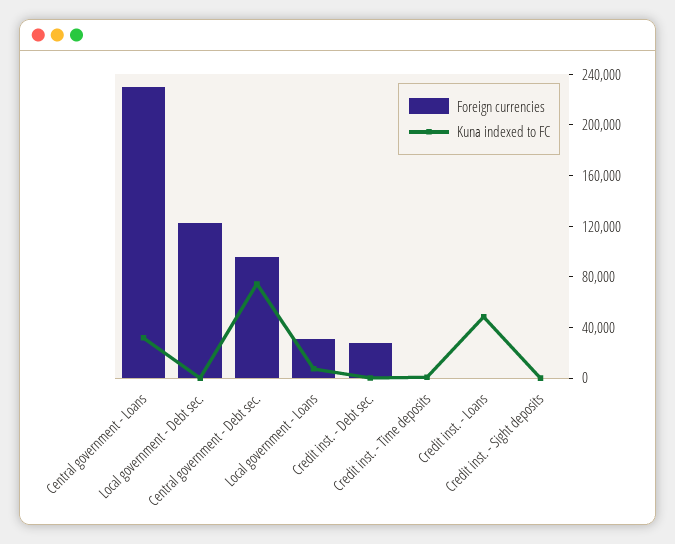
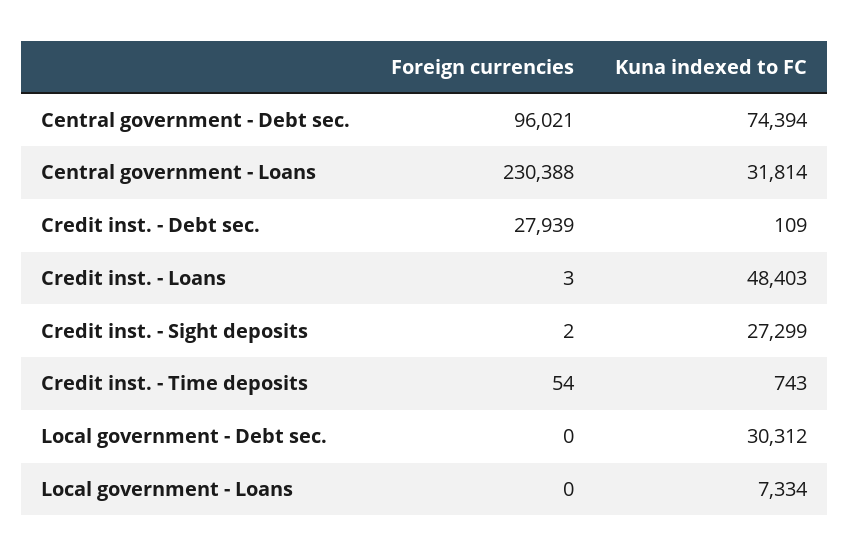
  {
    "Foreign currencies": {
      "Central government - Loans": 230388,
-     "Local government - Debt sec.": 120000,
+     "Local government - Debt sec.": 0,
      "Central government - Debt sec.": 96021,
-     "Local government - Loans": 30000,
+     "Local government - Loans": 0,
      "Credit inst. - Debt sec.": 27939,
      "Credit inst. - Time deposits": 54,
      "Credit inst. - Loans": 3,
      "Credit inst. - Sight deposits": 2
    },
    "Kuna indexed to FC": {
      "Central government - Loans": 31814,
-     "Local government - Debt sec.": 0,
+     "Local government - Debt sec.": 30312,
      "Central government - Debt sec.": 74394,
      "Local government - Loans": 7334,
      "Credit inst. - Debt sec.": 109,
      "Credit inst. - Time deposits": 743,
      "Credit inst. - Loans": 48403,
-     "Credit inst. - Sight deposits": 0
+     "Credit inst. - Sight deposits": 27299
    }
  }

